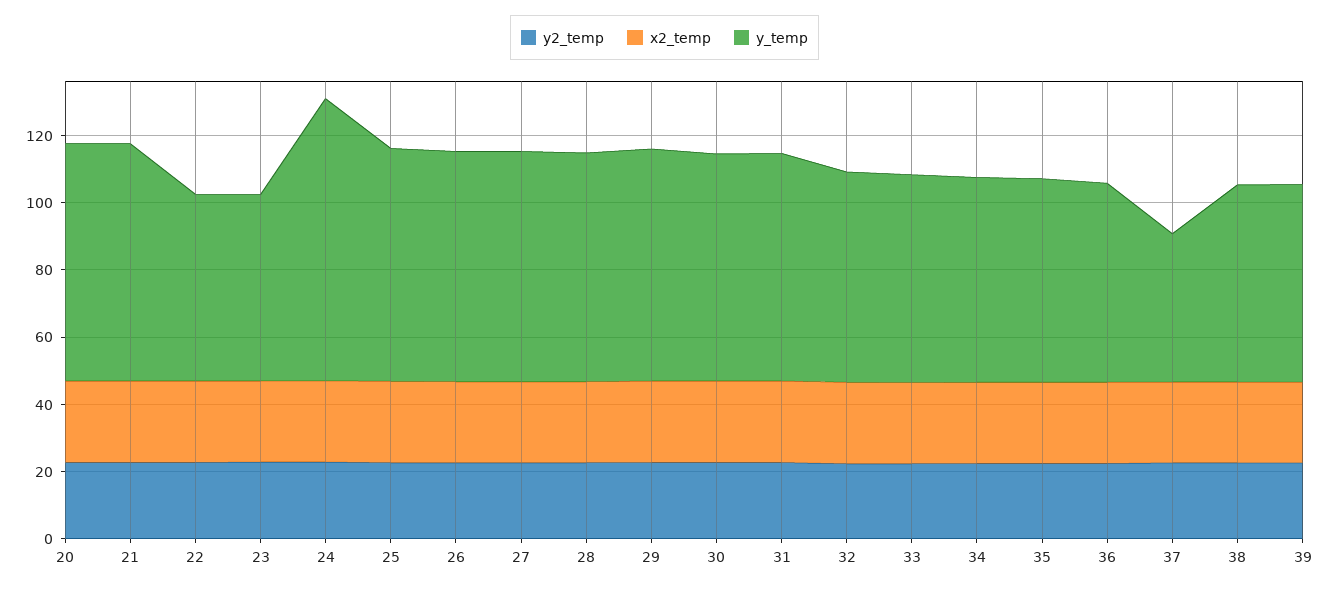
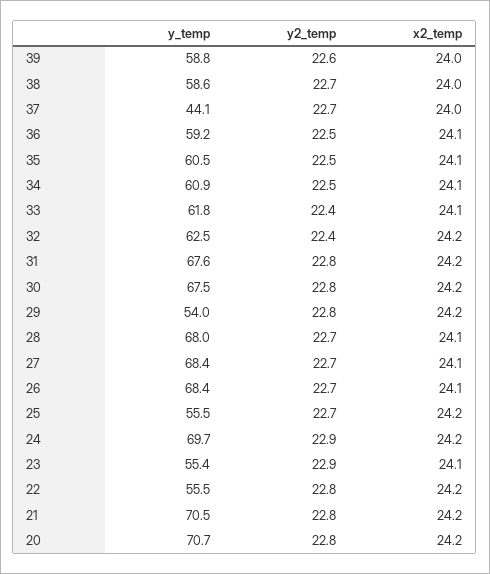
  {
    "y2_temp": {
      "20": 22.8,
      "21": 22.8,
      "22": 22.8,
      "23": 22.9,
      "24": 22.9,
      "25": 22.7,
      "26": 22.7,
      "27": 22.7,
      "28": 22.7,
      "29": 22.8,
      "30": 22.8,
      "31": 22.8,
      "32": 22.4,
      "33": 22.4,
      "34": 22.5,
      "35": 22.5,
      "36": 22.5,
      "37": 22.7,
      "38": 22.7,
      "39": 22.6
    },
    "x2_temp": {
      "20": 24.2,
      "21": 24.2,
      "22": 24.2,
      "23": 24.1,
      "24": 24.2,
      "25": 24.2,
      "26": 24.1,
      "27": 24.1,
      "28": 24.1,
      "29": 24.2,
      "30": 24.2,
      "31": 24.2,
      "32": 24.2,
      "33": 24.1,
      "34": 24.1,
      "35": 24.1,
      "36": 24.1,
      "37": 24,
      "38": 24,
      "39": 24
    },
    "y_temp": {
      "20": 70.7,
      "21": 70.5,
      "22": 55.5,
      "23": 55.4,
-     "24": 85,
+     "24": 69.7,
-     "25": 70,
+     "25": 55.5,
      "26": 68.4,
      "27": 68.4,
      "28": 68,
-     "29": 70,
+     "29": 54,
      "30": 67.5,
      "31": 67.6,
      "32": 62.5,
      "33": 61.8,
      "34": 60.9,
      "35": 60.5,
      "36": 59.2,
      "37": 44.1,
      "38": 58.6,
      "39": 58.8
    }
  }

